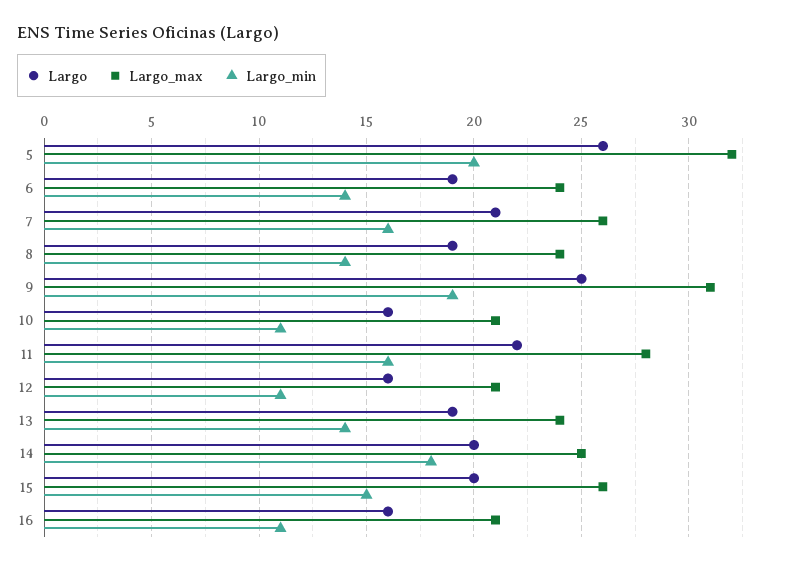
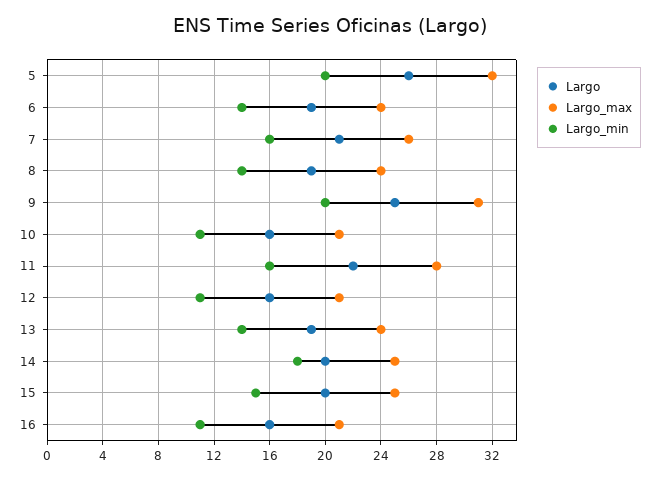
  {
    "Largo": {
      "5": 26,
      "6": 19,
      "7": 21,
      "8": 19,
      "9": 25,
      "10": 16,
      "11": 22,
      "12": 16,
      "13": 19,
      "14": 20,
      "15": 20,
      "16": 16
    },
    "Largo_max": {
      "5": 32,
      "6": 24,
      "7": 26,
      "8": 24,
      "9": 31,
      "10": 21,
      "11": 28,
      "12": 21,
      "13": 24,
      "14": 25,
-     "15": 26,
+     "15": 25,
      "16": 21
    },
    "Largo_min": {
      "5": 20,
      "6": 14,
      "7": 16,
      "8": 14,
-     "9": 19,
+     "9": 20,
      "10": 11,
      "11": 16,
      "12": 11,
      "13": 14,
      "14": 18,
      "15": 15,
      "16": 11
    }
  }

